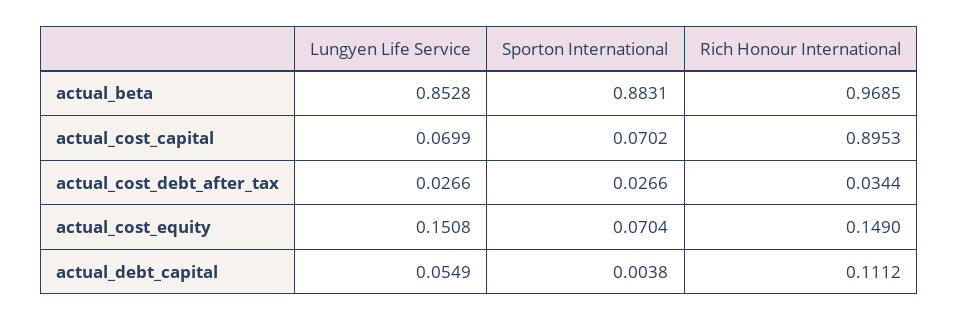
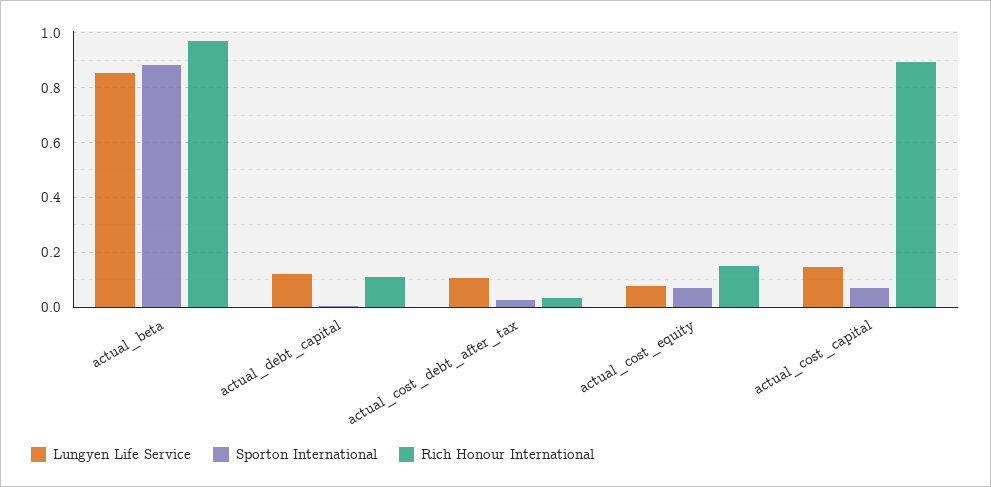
  {
    "Lungyen Life Service": {
      "actual_beta": 0.8528,
-     "actual_cost_capital": 0.0699,
+     "actual_cost_capital": 0.15,
-     "actual_cost_debt_after_tax": 0.0266,
+     "actual_cost_debt_after_tax": 0.1,
-     "actual_cost_equity": 0.1508,
+     "actual_cost_equity": 0.075,
-     "actual_debt_capital": 0.0549
+     "actual_debt_capital": 0.125
    },
    "Sporton International": {
      "actual_beta": 0.8831,
      "actual_cost_capital": 0.0702,
      "actual_cost_debt_after_tax": 0.0266,
      "actual_cost_equity": 0.0704,
      "actual_debt_capital": 0.0038
    },
    "Rich Honour International": {
      "actual_beta": 0.9685,
      "actual_cost_capital": 0.8953,
      "actual_cost_debt_after_tax": 0.0344,
      "actual_cost_equity": 0.149,
      "actual_debt_capital": 0.1112
    }
  }

